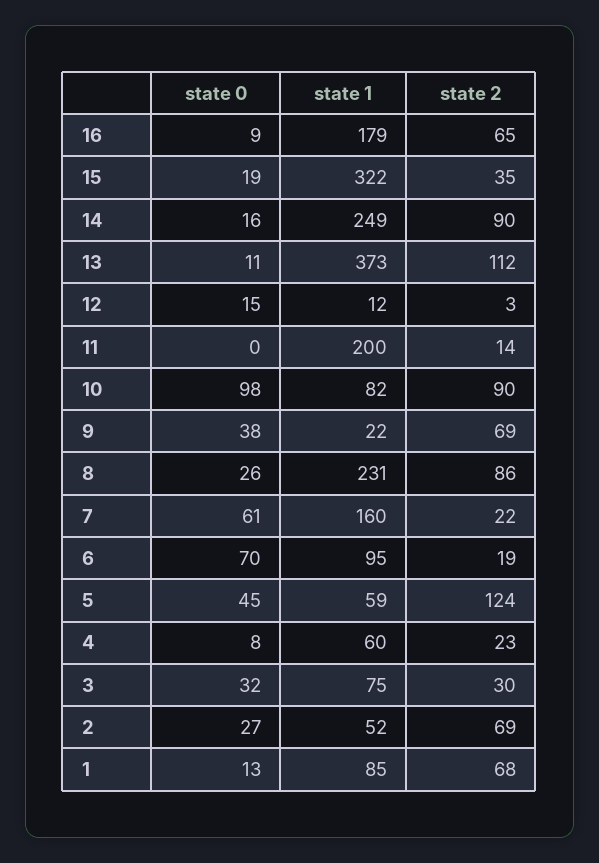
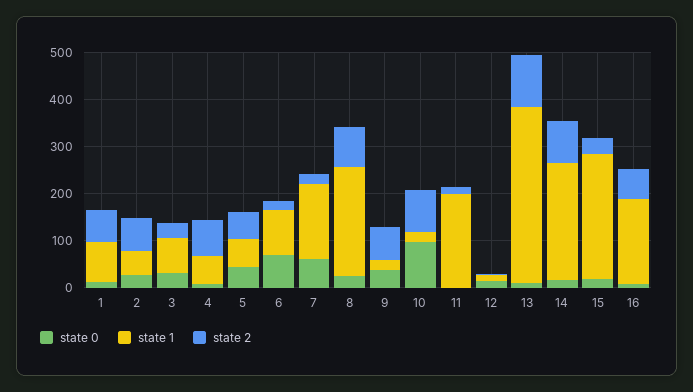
  {
    "state 0": {
      "16": 9,
      "15": 19,
      "14": 16,
      "13": 11,
      "12": 15,
      "11": 0,
      "10": 98,
      "9": 38,
      "8": 26,
      "7": 61,
      "6": 70,
      "5": 45,
      "4": 8,
      "3": 32,
      "2": 27,
      "1": 13
    },
    "state 1": {
      "16": 179,
-     "15": 322,
+     "15": 260,
      "14": 249,
      "13": 373,
      "12": 12,
      "11": 200,
-     "10": 82,
+     "10": 20,
      "9": 22,
      "8": 231,
      "7": 160,
      "6": 95,
      "5": 59,
      "4": 60,
      "3": 75,
      "2": 52,
      "1": 85
    },
    "state 2": {
      "16": 65,
      "15": 35,
      "14": 90,
      "13": 112,
      "12": 3,
      "11": 14,
      "10": 90,
      "9": 69,
      "8": 86,
      "7": 22,
      "6": 19,
-     "5": 124,
+     "5": 60,
-     "4": 23,
+     "4": 80,
      "3": 30,
      "2": 69,
      "1": 68
    }
  }

